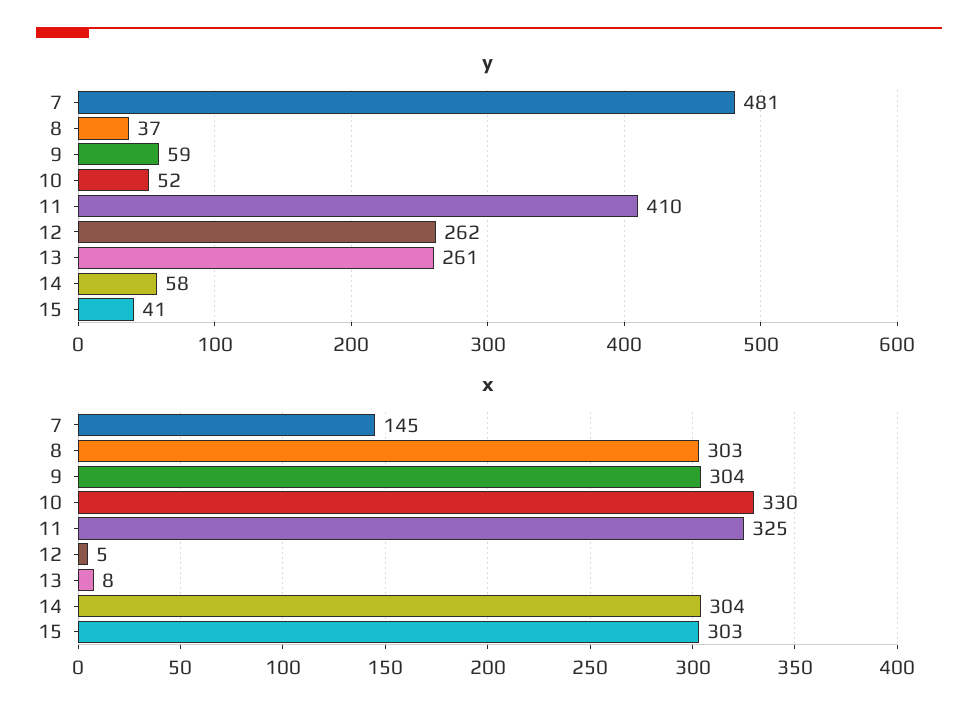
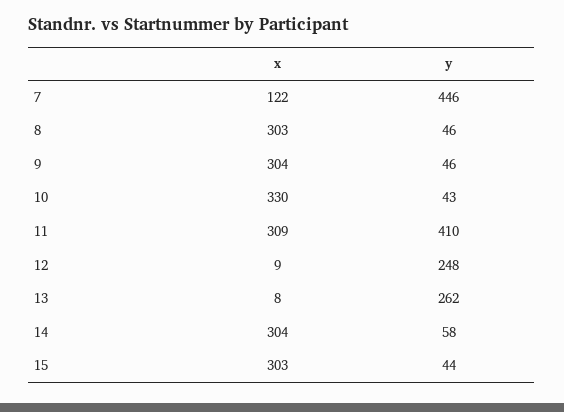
  {
    "y": {
-     "7": 481,
+     "7": 446,
-     "8": 37,
+     "8": 46,
-     "9": 59,
+     "9": 46,
-     "10": 52,
+     "10": 43,
      "11": 410,
-     "12": 262,
+     "12": 248,
-     "13": 261,
+     "13": 262,
      "14": 58,
-     "15": 41
+     "15": 44
    },
    "x": {
-     "7": 145,
+     "7": 122,
      "8": 303,
      "9": 304,
      "10": 330,
-     "11": 325,
+     "11": 309,
-     "12": 5,
+     "12": 9,
      "13": 8,
      "14": 304,
      "15": 303
    }
  }

